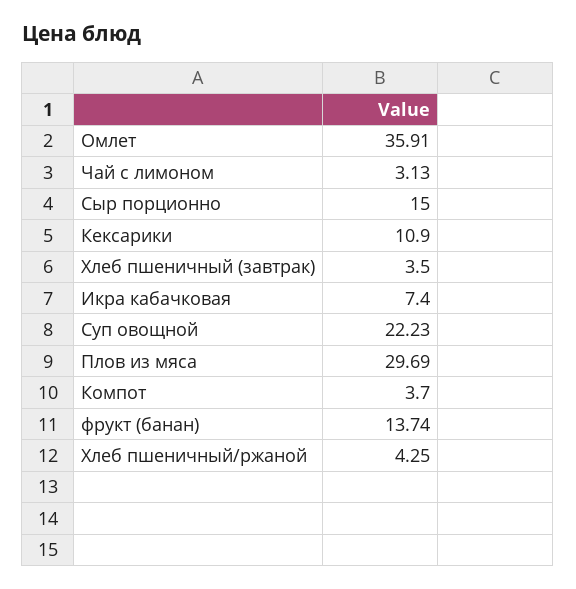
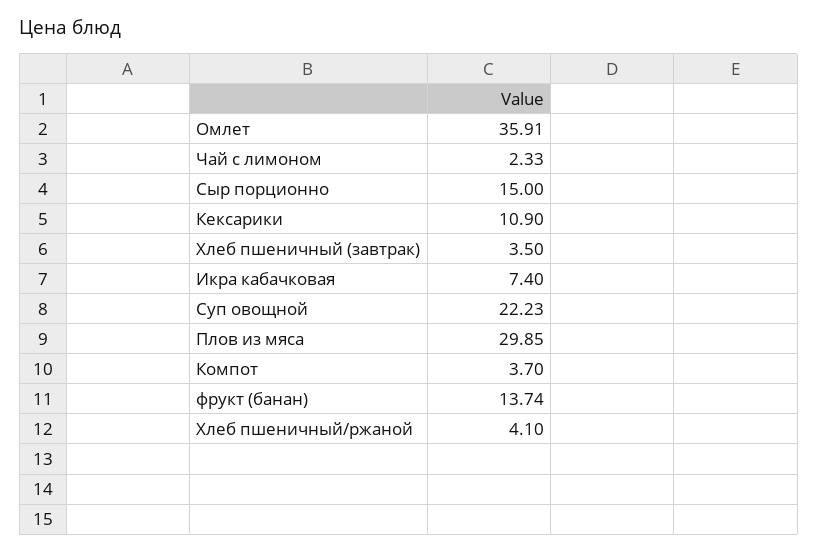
  {
    "Омлет": 35.91,
-   "Чай с лимоном": 3.13,
+   "Чай с лимоном": 2.33,
    "Сыр порционно": 15,
    "Кексарики": 10.9,
    "Хлеб пшеничный (завтрак)": 3.5,
    "Икра кабачковая": 7.4,
    "Суп овощной": 22.23,
-   "Плов из мяса": 29.69,
+   "Плов из мяса": 29.85,
    "Компот": 3.7,
    "фрукт (банан)": 13.74,
-   "Хлеб пшеничный/ржаной": 4.25
+   "Хлеб пшеничный/ржаной": 4.1
  }

